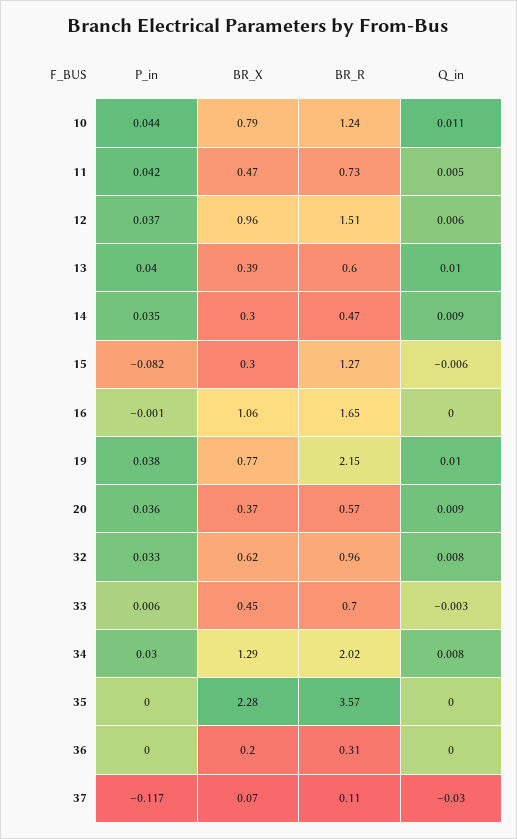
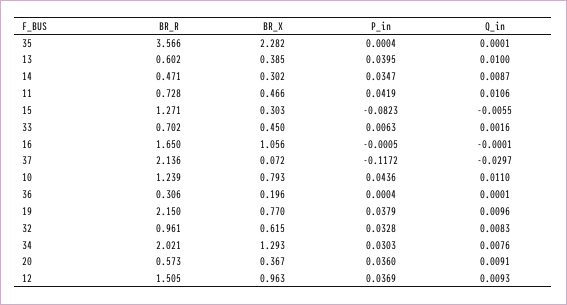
  {
    "P_in": {
      "10": 0.0436,
      "11": 0.0419,
      "12": 0.0369,
      "13": 0.0395,
      "14": 0.0347,
      "15": -0.0823,
      "16": -0.0005,
      "19": 0.0379,
      "20": 0.036,
      "32": 0.0328,
      "33": 0.0063,
      "34": 0.0303,
      "35": 0.0004,
      "36": 0.0004,
      "37": -0.1172
    },
    "BR_X": {
      "10": 0.793,
      "11": 0.466,
      "12": 0.963,
      "13": 0.385,
      "14": 0.302,
      "15": 0.303,
      "16": 1.056,
      "19": 0.77,
      "20": 0.367,
      "32": 0.615,
      "33": 0.45,
      "34": 1.293,
      "35": 2.282,
      "36": 0.196,
      "37": 0.072
    },
    "BR_R": {
      "10": 1.239,
      "11": 0.728,
      "12": 1.505,
      "13": 0.602,
      "14": 0.471,
      "15": 1.271,
      "16": 1.65,
      "19": 2.15,
      "20": 0.573,
      "32": 0.961,
      "33": 0.702,
      "34": 2.021,
      "35": 3.566,
      "36": 0.306,
-     "37": 0.11
+     "37": 2.136
    },
    "Q_in": {
      "10": 0.011,
-     "11": 0.005,
+     "11": 0.0106,
-     "12": 0.006,
+     "12": 0.0093,
      "13": 0.01,
      "14": 0.0087,
      "15": -0.0055,
      "16": -0.0001,
      "19": 0.0096,
      "20": 0.0091,
      "32": 0.0083,
-     "33": -0.003,
+     "33": 0.0016,
      "34": 0.0076,
      "35": 0.0001,
      "36": 0.0001,
      "37": -0.0297
    }
  }

